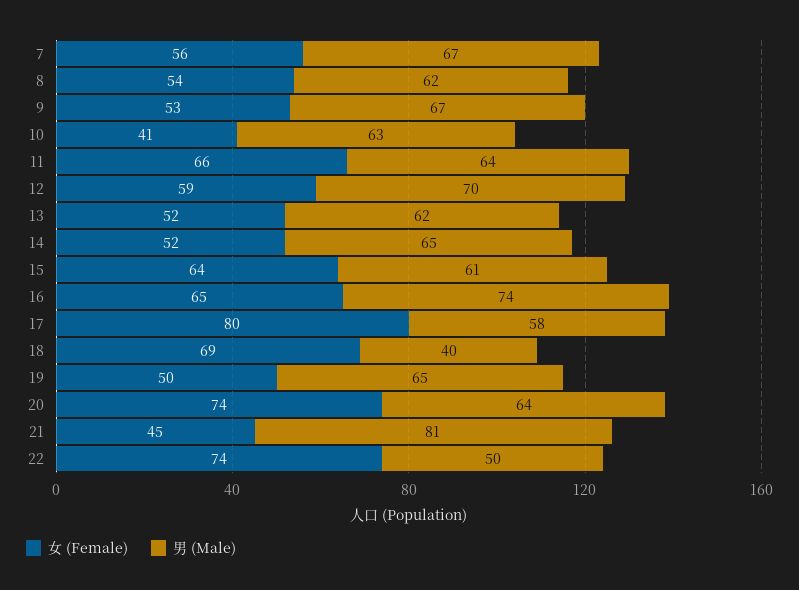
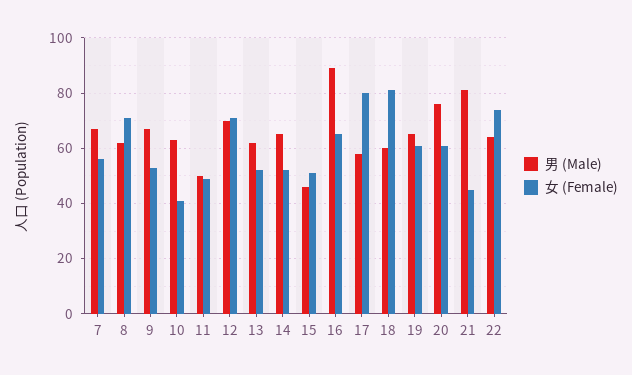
  {
    "女 (Female)": {
      "7": 56,
-     "8": 54,
+     "8": 70,
      "9": 53,
      "10": 41,
-     "11": 66,
+     "11": 50,
-     "12": 59,
+     "12": 70,
      "13": 52,
      "14": 52,
-     "15": 64,
+     "15": 50,
      "16": 65,
      "17": 80,
-     "18": 69,
+     "18": 80,
-     "19": 50,
+     "19": 60,
-     "20": 74,
+     "20": 60,
      "21": 45,
      "22": 74
    },
    "男 (Male)": {
      "7": 67,
      "8": 62,
      "9": 67,
      "10": 63,
-     "11": 64,
+     "11": 50,
      "12": 70,
      "13": 62,
      "14": 65,
-     "15": 61,
+     "15": 45,
-     "16": 74,
+     "16": 90,
      "17": 58,
-     "18": 40,
+     "18": 60,
      "19": 65,
-     "20": 64,
+     "20": 75,
      "21": 81,
-     "22": 50
+     "22": 65
    }
  }

